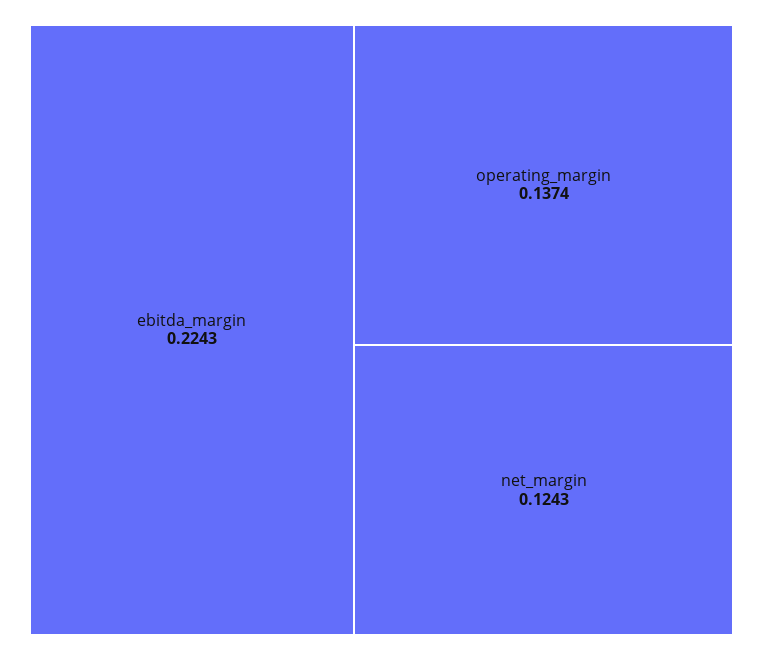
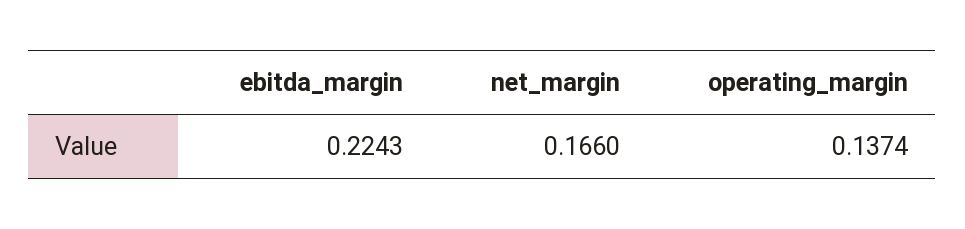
  {
    "ebitda_margin": 0.2243,
    "operating_margin": 0.1374,
-   "net_margin": 0.1243
+   "net_margin": 0.166
  }

